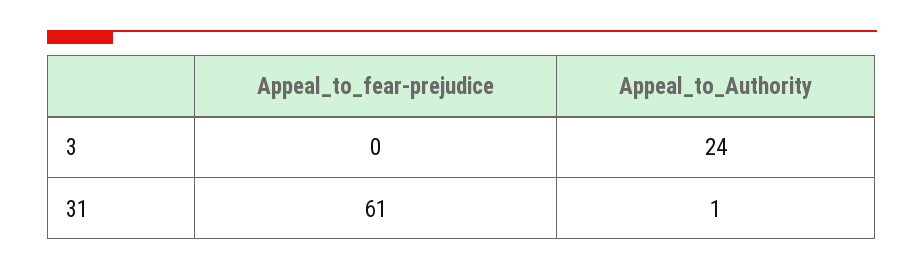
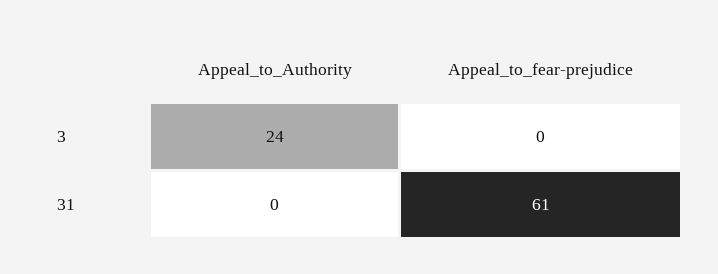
  {
    "Appeal_to_fear-prejudice": {
      "3": 0,
      "31": 61
    },
    "Appeal_to_Authority": {
      "3": 24,
-     "31": 1
+     "31": 0
    }
  }

